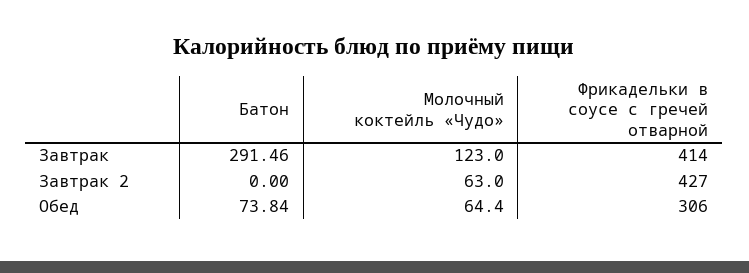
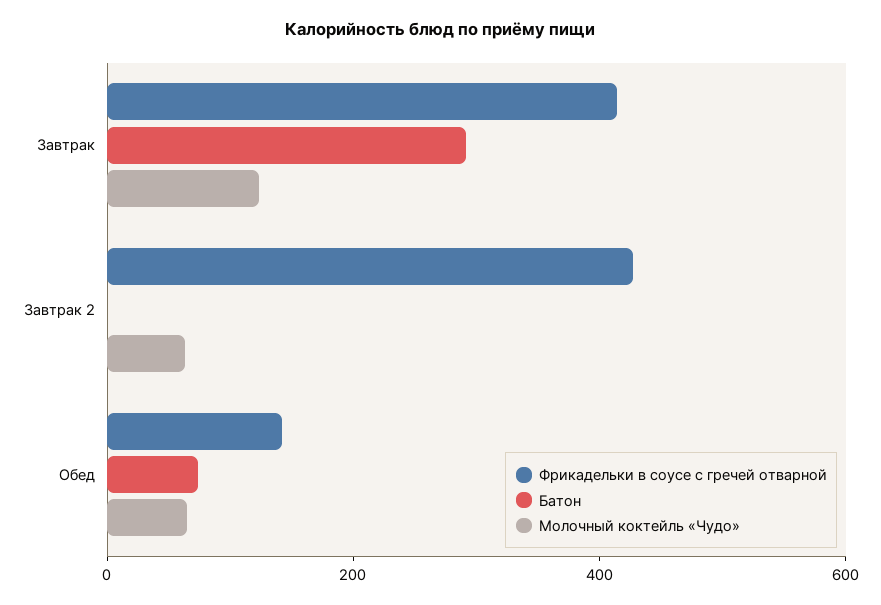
  {
    "Батон": {
      "Завтрак": 291.46,
      "Завтрак 2": 0,
      "Обед": 73.84
    },
    "Молочный коктейль «Чудо»": {
      "Завтрак": 123,
      "Завтрак 2": 63,
      "Обед": 64.4
    },
    "Фрикадельки в соусе с гречей отварной": {
      "Завтрак": 414,
      "Завтрак 2": 427,
-     "Обед": 306
+     "Обед": 150
    }
  }

